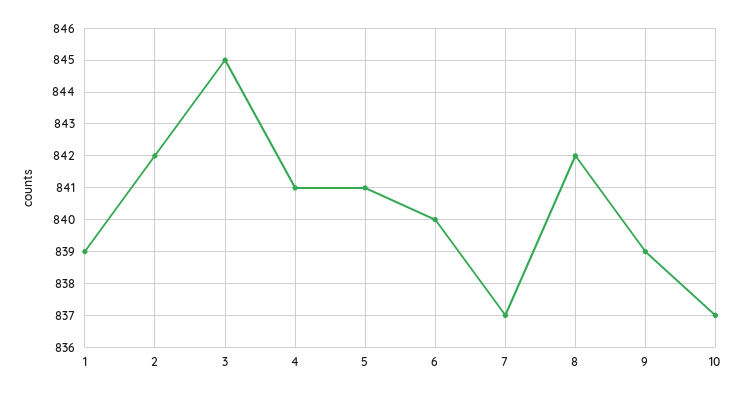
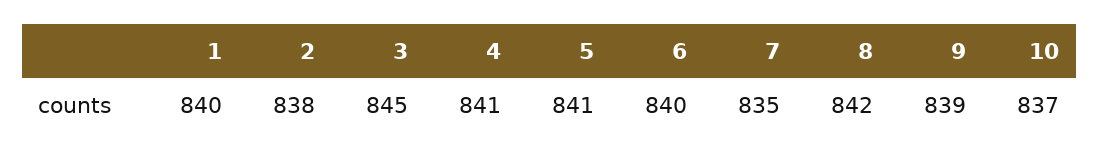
  {
-   "1": 839,
+   "1": 840,
-   "2": 842,
+   "2": 838,
    "3": 845,
    "4": 841,
    "5": 841,
    "6": 840,
-   "7": 837,
+   "7": 835,
    "8": 842,
    "9": 839,
    "10": 837
  }

